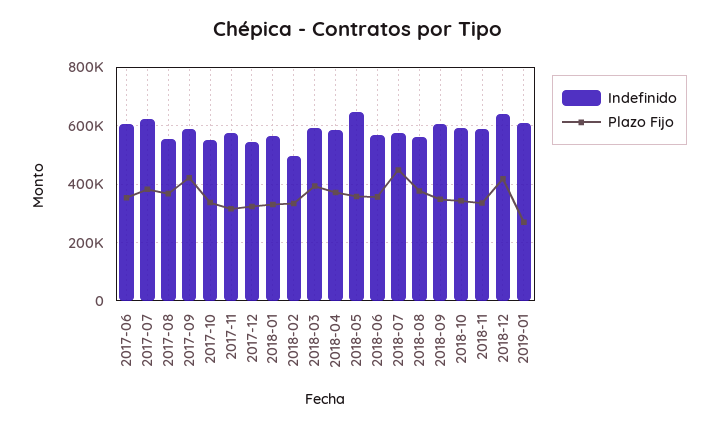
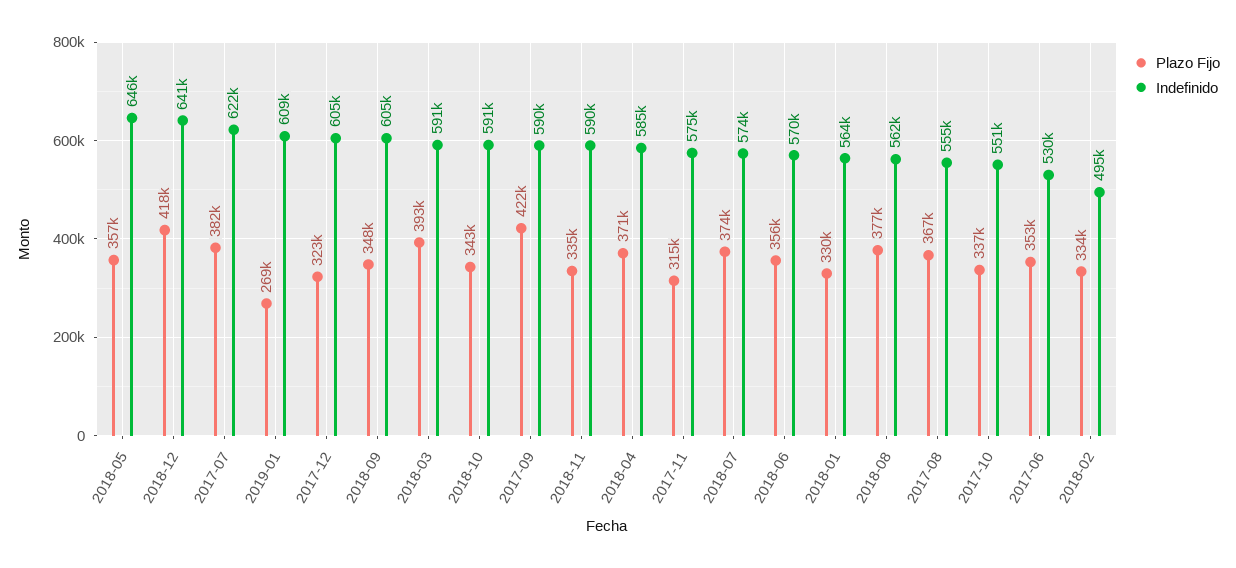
  {
    "Indefinido": {
-     "2017-06": 600000,
+     "2017-06": 530000,
      "2017-07": 622000,
      "2017-08": 555000,
      "2017-09": 590000,
      "2017-10": 551000,
      "2017-11": 575000,
-     "2017-12": 550000,
+     "2017-12": 605000,
      "2018-01": 564000,
      "2018-02": 495000,
      "2018-03": 591000,
      "2018-04": 585000,
      "2018-05": 646000,
      "2018-06": 570000,
      "2018-07": 574000,
      "2018-08": 562000,
      "2018-09": 605000,
      "2018-10": 591000,
      "2018-11": 590000,
      "2018-12": 641000,
      "2019-01": 609000
    },
    "Plazo Fijo": {
      "2017-06": 353000,
      "2017-07": 382000,
      "2017-08": 367000,
      "2017-09": 422000,
      "2017-10": 337000,
      "2017-11": 315000,
      "2017-12": 323000,
      "2018-01": 330000,
      "2018-02": 334000,
      "2018-03": 393000,
      "2018-04": 371000,
      "2018-05": 357000,
      "2018-06": 356000,
-     "2018-07": 450000,
+     "2018-07": 374000,
      "2018-08": 377000,
      "2018-09": 348000,
      "2018-10": 343000,
      "2018-11": 335000,
      "2018-12": 418000,
      "2019-01": 269000
    }
  }

